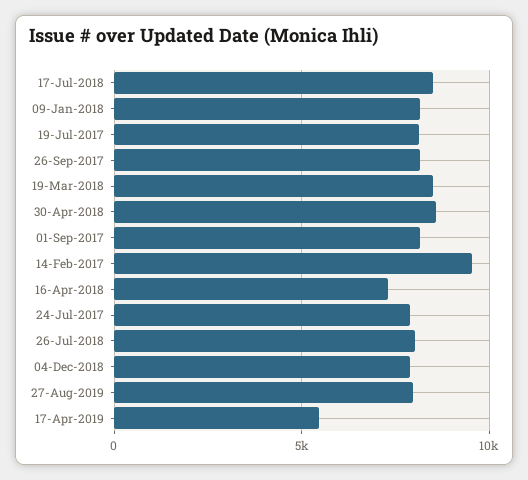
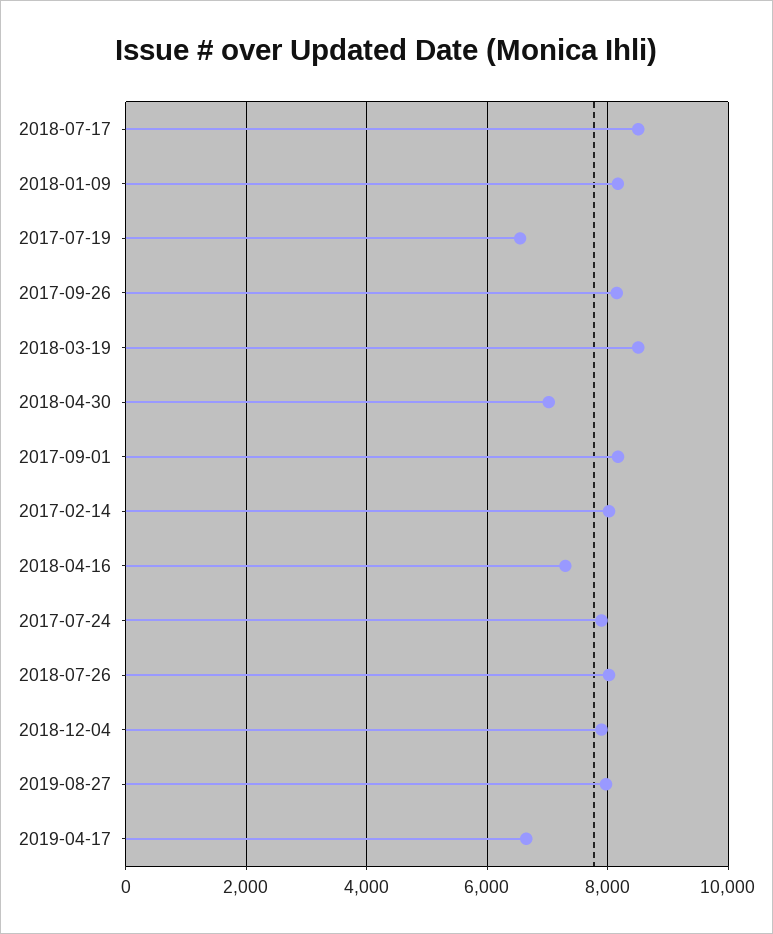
  {
    "17-Jul-2018": 8600,
    "09-Jan-2018": 8200,
-   "19-Jul-2017": 8000,
+   "19-Jul-2017": 6600,
    "26-Sep-2017": 8200,
    "19-Mar-2018": 8600,
-   "30-Apr-2018": 8500,
+   "30-Apr-2018": 7000,
    "01-Sep-2017": 8200,
-   "14-Feb-2017": 9500,
+   "14-Feb-2017": 8000,
    "16-Apr-2018": 7200,
    "24-Jul-2017": 7800,
    "26-Jul-2018": 8000,
    "04-Dec-2018": 7800,
    "27-Aug-2019": 8000,
-   "17-Apr-2019": 5500
+   "17-Apr-2019": 6600
  }

